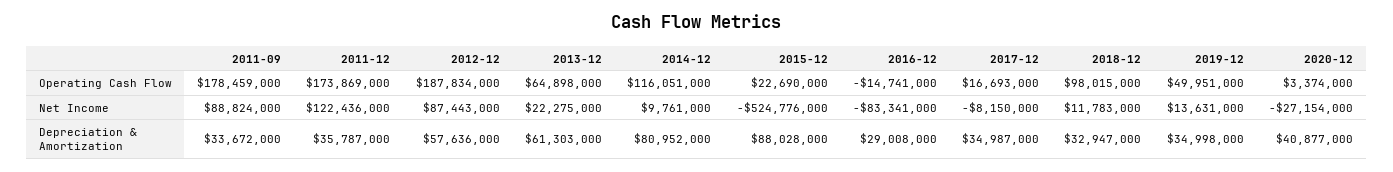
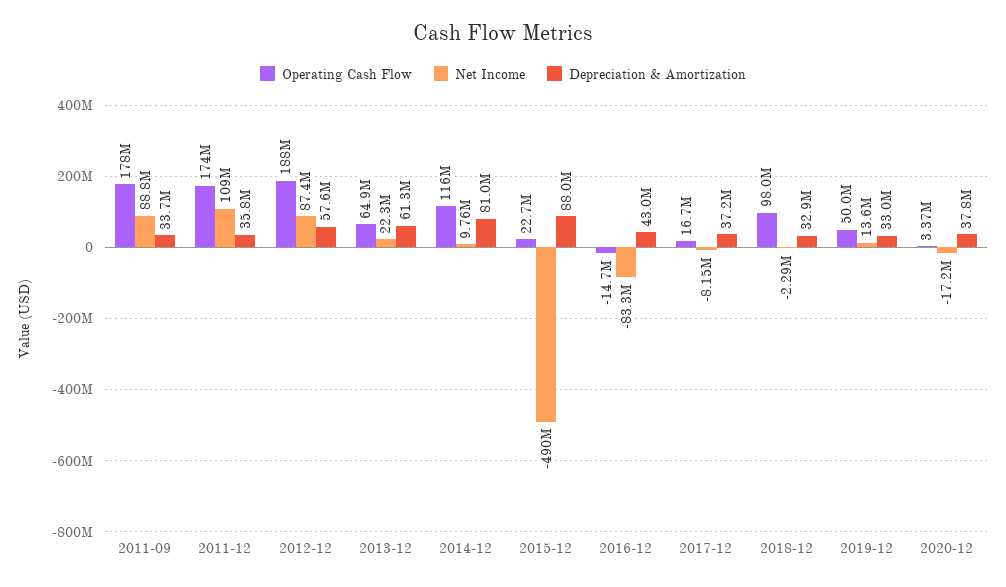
  {
    "Operating Cash Flow": {
      "2011-09": 178459000,
      "2011-12": 173869000,
      "2012-12": 187834000,
      "2013-12": 64898000,
      "2014-12": 116051000,
      "2015-12": 22690000,
      "2016-12": -14741000,
      "2017-12": 16693000,
      "2018-12": 98015000,
      "2019-12": 49951000,
      "2020-12": 3374000
    },
    "Net Income": {
      "2011-09": 88824000,
-     "2011-12": 122436000,
+     "2011-12": 109000000,
      "2012-12": 87443000,
      "2013-12": 22275000,
      "2014-12": 9761000,
-     "2015-12": -524776000,
+     "2015-12": -490000000,
      "2016-12": -83341000,
      "2017-12": -8150000,
-     "2018-12": 11783000,
+     "2018-12": -2290000,
      "2019-12": 13631000,
-     "2020-12": -27154000
+     "2020-12": -17200000
    },
    "Depreciation & Amortization": {
      "2011-09": 33672000,
      "2011-12": 35787000,
      "2012-12": 57636000,
      "2013-12": 61303000,
      "2014-12": 80952000,
      "2015-12": 88028000,
-     "2016-12": 29008000,
+     "2016-12": 43000000,
-     "2017-12": 34987000,
+     "2017-12": 37200000,
      "2018-12": 32947000,
-     "2019-12": 34998000,
+     "2019-12": 33000000,
-     "2020-12": 40877000
+     "2020-12": 37800000
    }
  }

